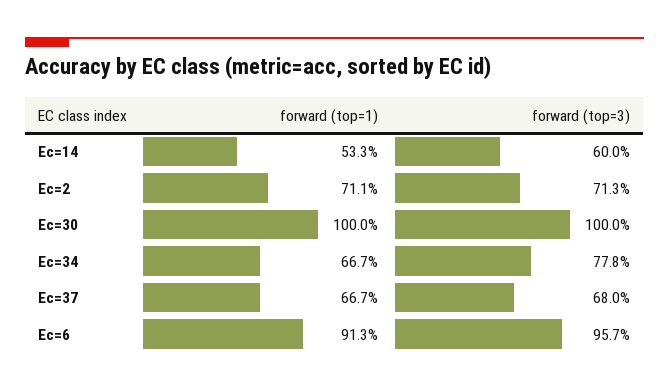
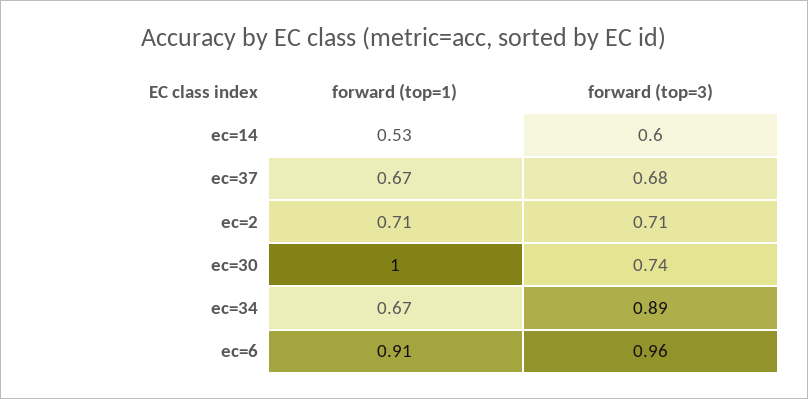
  {
    "forward (top=1)": {
      "Ec=14": 0.533,
      "Ec=2": 0.711,
      "Ec=30": 1,
      "Ec=34": 0.667,
      "Ec=37": 0.667,
      "Ec=6": 0.913
    },
    "forward (top=3)": {
      "Ec=14": 0.6,
      "Ec=2": 0.713,
-     "Ec=30": 1,
+     "Ec=30": 0.74,
-     "Ec=34": 0.778,
+     "Ec=34": 0.89,
      "Ec=37": 0.68,
      "Ec=6": 0.957
    }
  }

